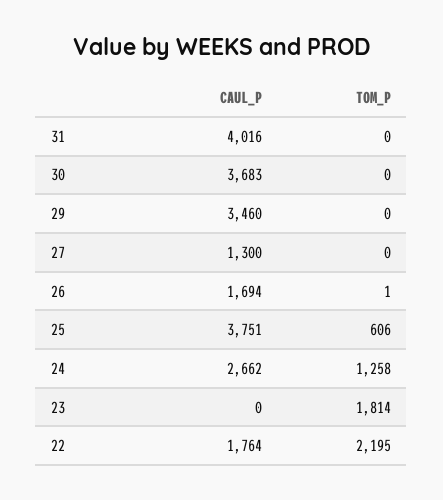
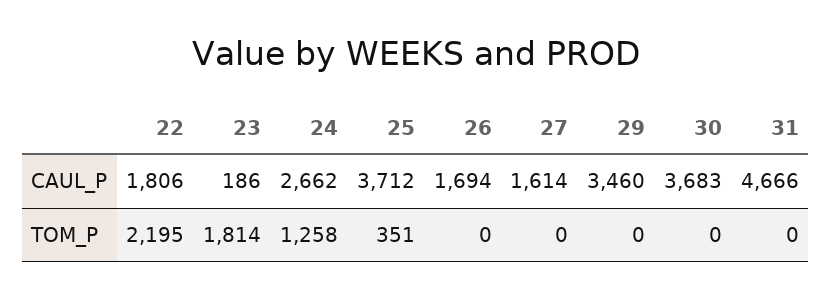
  {
    "CAUL_P": {
-     "31": 4016,
+     "31": 4666,
      "30": 3683,
      "29": 3460,
-     "27": 1300,
+     "27": 1614,
      "26": 1694,
-     "25": 3751,
+     "25": 3712,
      "24": 2662,
-     "23": 0,
+     "23": 186,
-     "22": 1764
+     "22": 1806
    },
    "TOM_P": {
      "31": 0,
      "30": 0,
      "29": 0,
      "27": 0,
-     "26": 1,
+     "26": 0,
-     "25": 606,
+     "25": 351,
      "24": 1258,
      "23": 1814,
      "22": 2195
    }
  }

